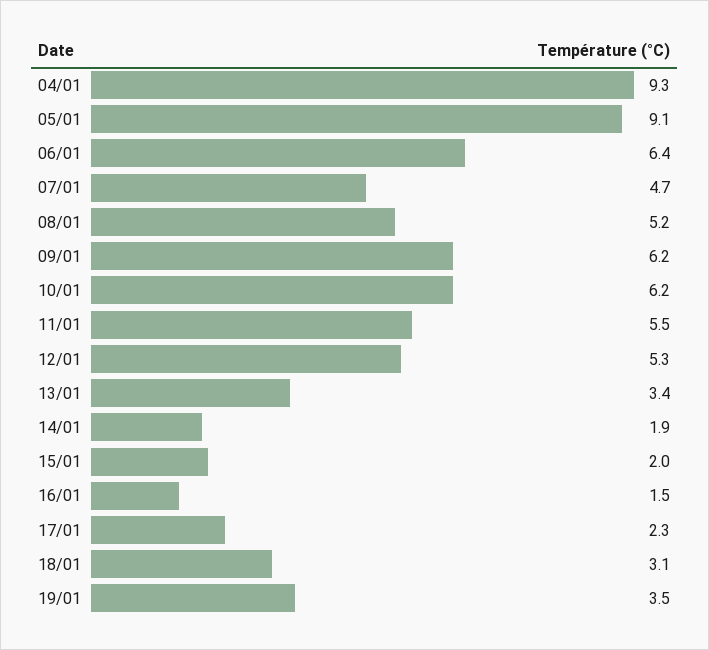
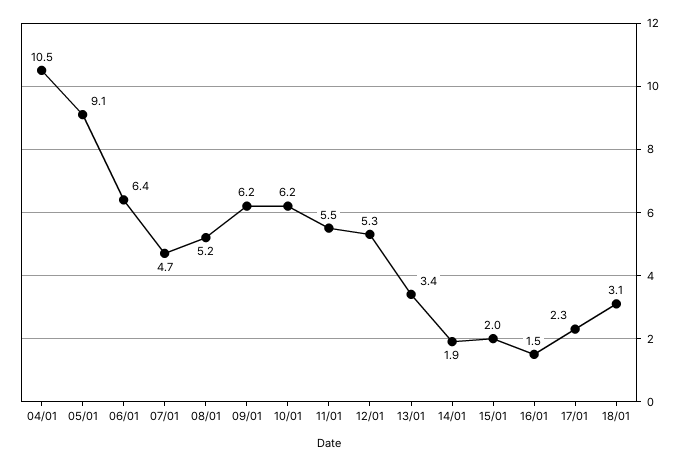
  {
-   "04/01": 9.3,
+   "04/01": 10.5,
    "05/01": 9.1,
    "06/01": 6.4,
    "07/01": 4.7,
    "08/01": 5.2,
    "09/01": 6.2,
    "10/01": 6.2,
    "11/01": 5.5,
    "12/01": 5.3,
    "13/01": 3.4,
    "14/01": 1.9,
    "15/01": 2,
    "16/01": 1.5,
    "17/01": 2.3,
-   "18/01": 3.1,
+   "18/01": 3.1
-   "19/01": 3.5
  }

